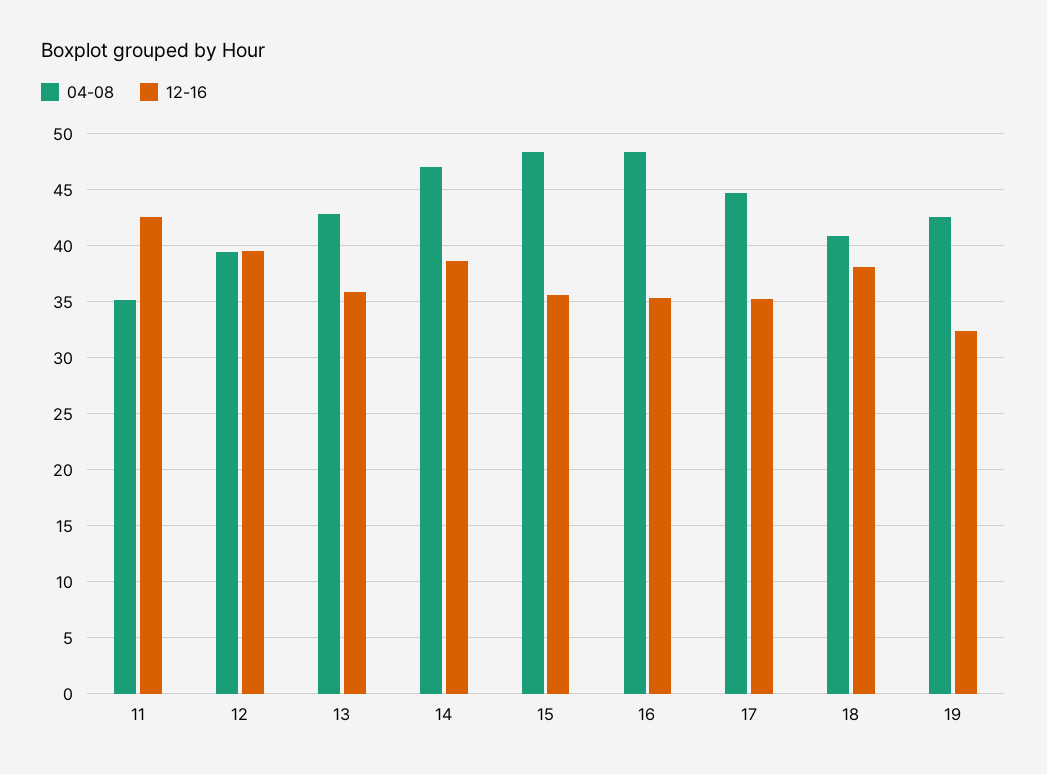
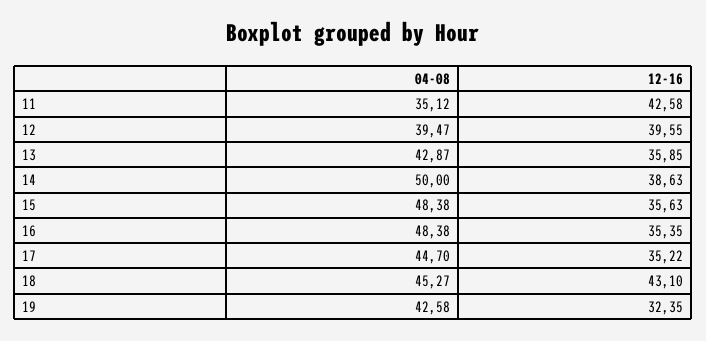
  {
    "04-08": {
      "11": 35.12,
      "12": 39.47,
      "13": 42.87,
-     "14": 47,
+     "14": 50,
      "15": 48.38,
      "16": 48.38,
      "17": 44.7,
-     "18": 41,
+     "18": 45.27,
      "19": 42.58
    },
    "12-16": {
      "11": 42.58,
      "12": 39.55,
      "13": 35.85,
      "14": 38.63,
      "15": 35.63,
      "16": 35.35,
      "17": 35.22,
-     "18": 38,
+     "18": 43.1,
      "19": 32.35
    }
  }

